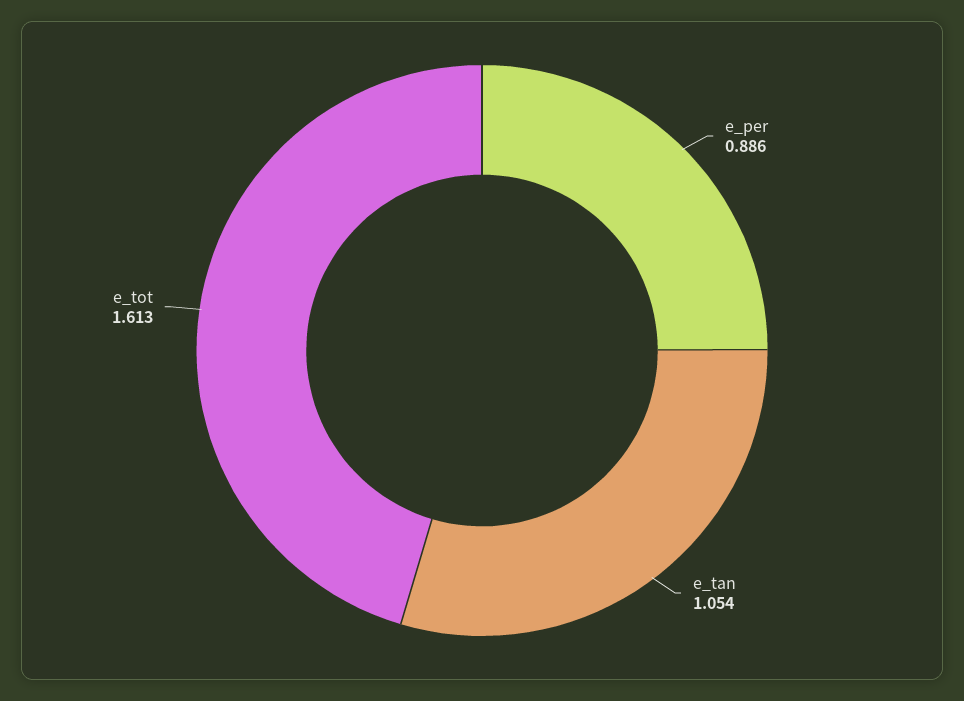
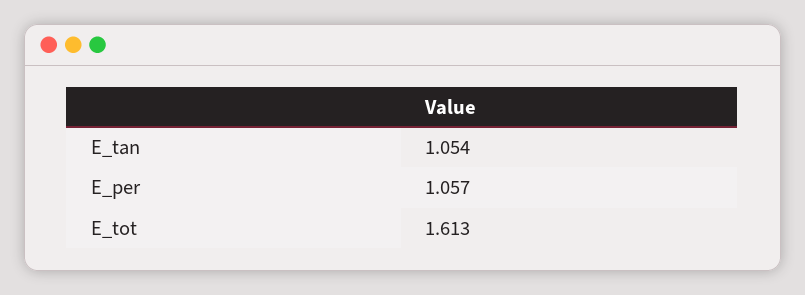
  {
-   "e_per": 0.886,
+   "e_per": 1.057,
    "e_tan": 1.054,
    "e_tot": 1.613
  }

